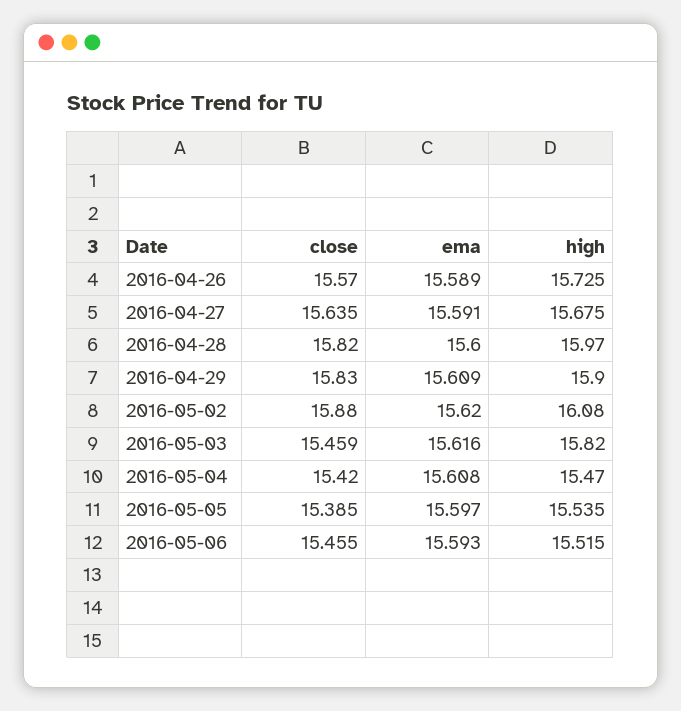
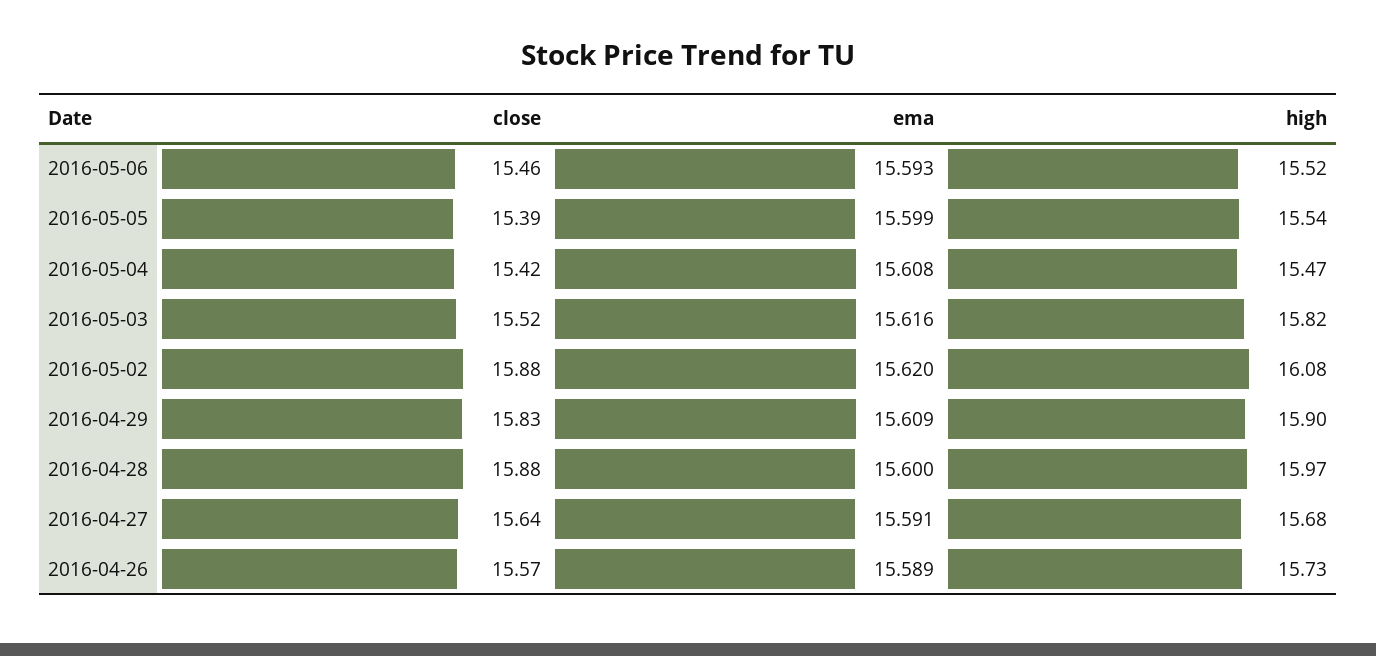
  {
    "close": {
      "2016-04-26": 15.57,
      "2016-04-27": 15.635,
-     "2016-04-28": 15.82,
+     "2016-04-28": 15.88,
      "2016-04-29": 15.83,
      "2016-05-02": 15.88,
-     "2016-05-03": 15.459,
+     "2016-05-03": 15.52,
      "2016-05-04": 15.42,
      "2016-05-05": 15.385,
      "2016-05-06": 15.455
    },
    "ema": {
      "2016-04-26": 15.589,
      "2016-04-27": 15.591,
      "2016-04-28": 15.6,
      "2016-04-29": 15.609,
      "2016-05-02": 15.62,
      "2016-05-03": 15.616,
      "2016-05-04": 15.608,
-     "2016-05-05": 15.597,
+     "2016-05-05": 15.599,
      "2016-05-06": 15.593
    },
    "high": {
      "2016-04-26": 15.725,
      "2016-04-27": 15.675,
      "2016-04-28": 15.97,
      "2016-04-29": 15.9,
      "2016-05-02": 16.08,
      "2016-05-03": 15.82,
      "2016-05-04": 15.47,
      "2016-05-05": 15.535,
      "2016-05-06": 15.515
    }
  }

